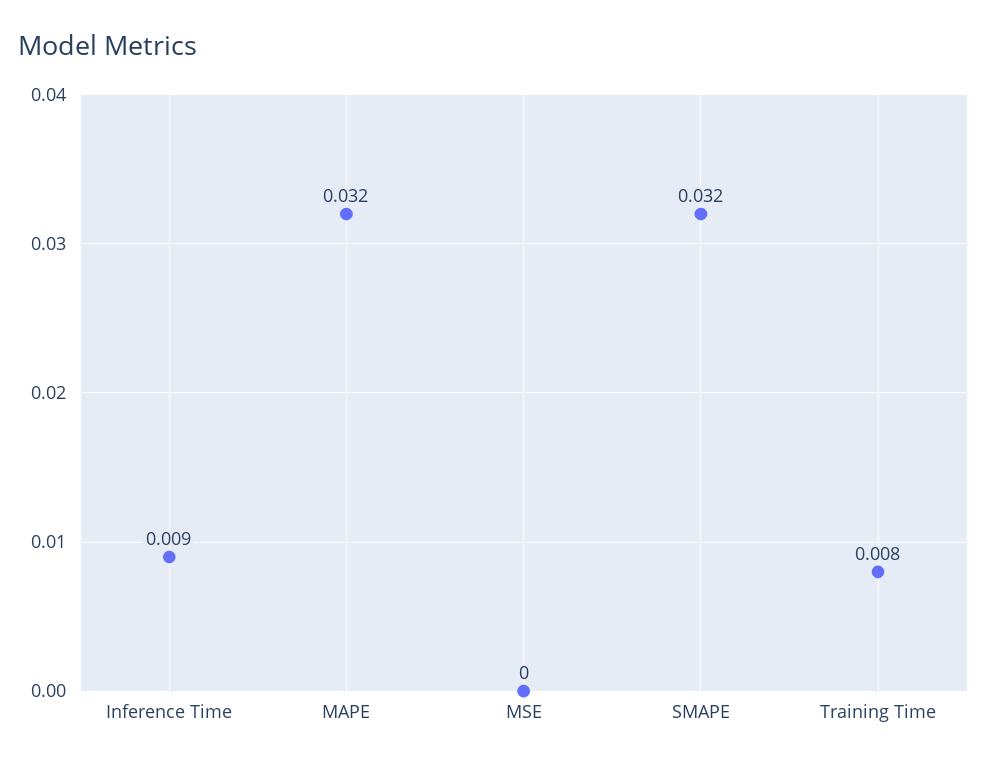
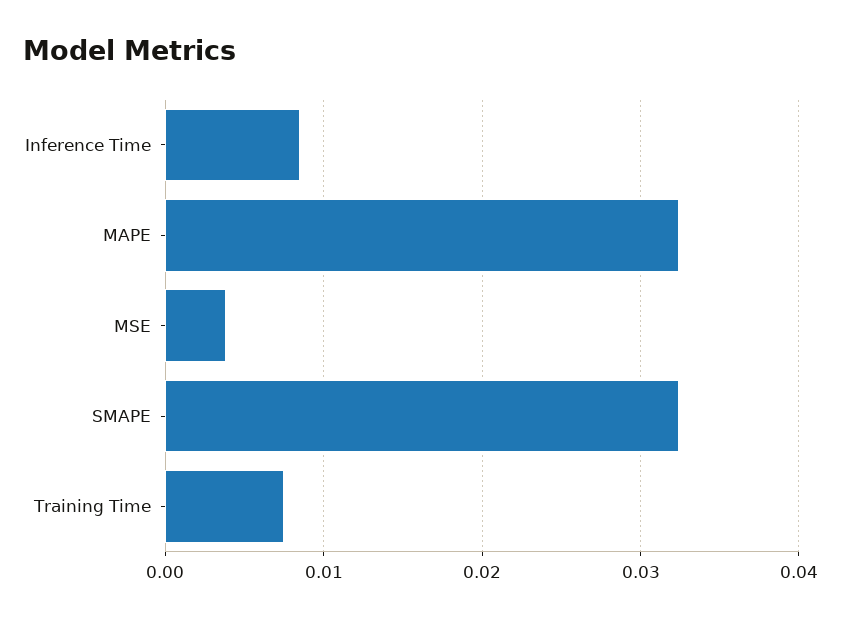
  {
    "Inference Time": 0.009,
    "MAPE": 0.032,
-   "MSE": 0,
+   "MSE": 0.004,
    "SMAPE": 0.032,
    "Training Time": 0.008
  }

